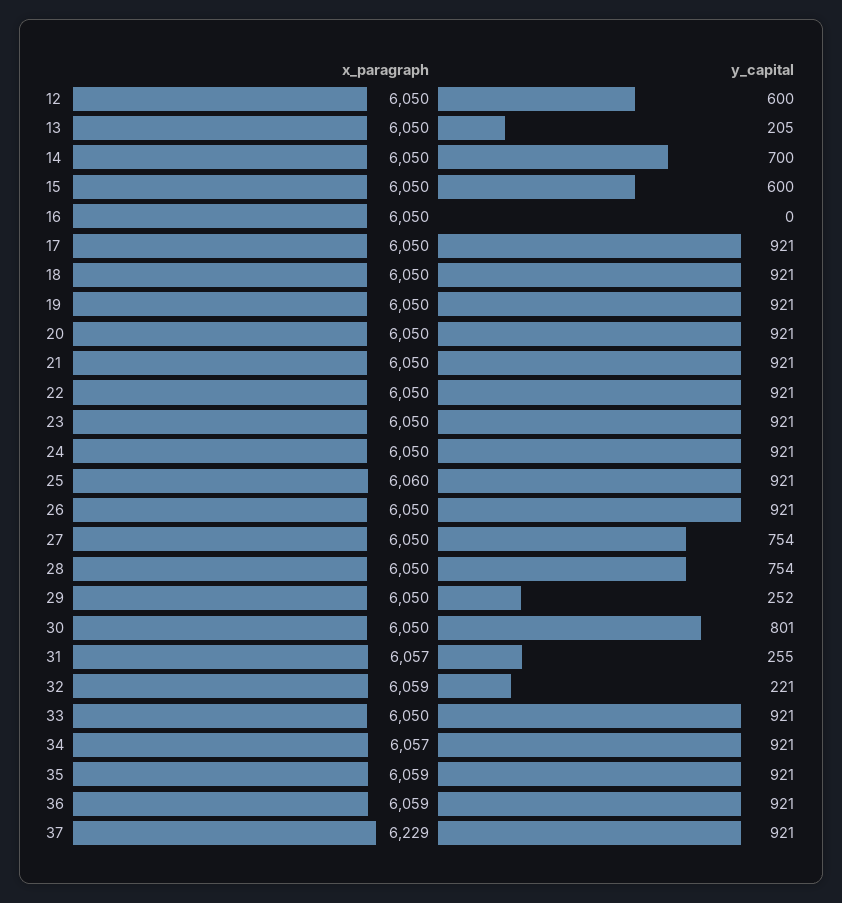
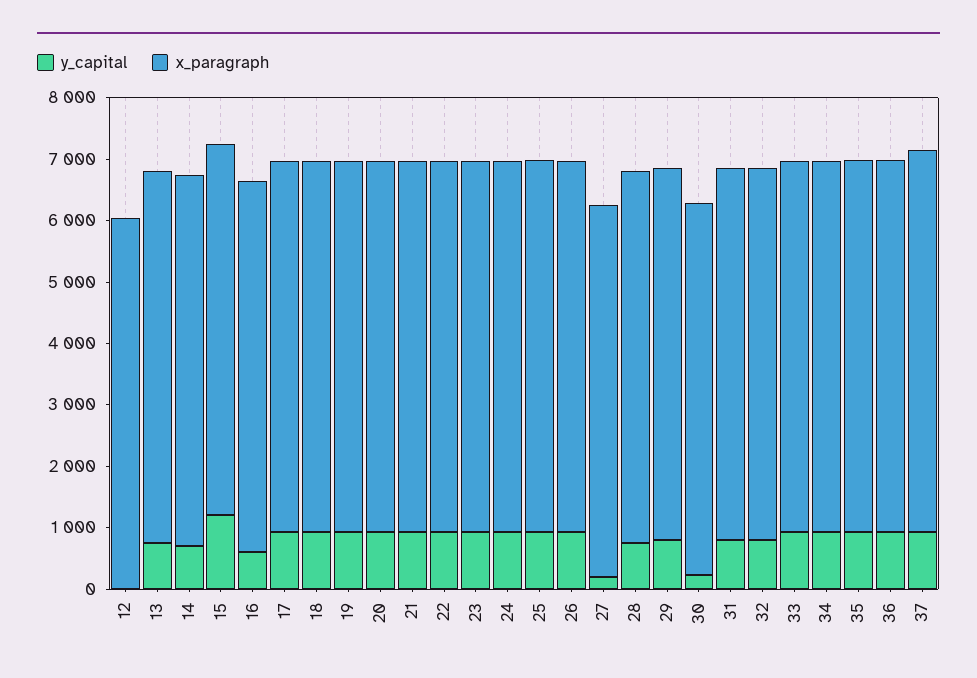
  {
    "x_paragraph": {
      "12": 6050,
      "13": 6050,
      "14": 6050,
      "15": 6050,
      "16": 6050,
      "17": 6050,
      "18": 6050,
      "19": 6050,
      "20": 6050,
      "21": 6050,
      "22": 6050,
      "23": 6050,
      "24": 6050,
      "25": 6060,
      "26": 6050,
      "27": 6050,
      "28": 6050,
      "29": 6050,
      "30": 6050,
      "31": 6057,
      "32": 6059,
      "33": 6050,
      "34": 6057,
      "35": 6059,
      "36": 6059,
      "37": 6229
    },
    "y_capital": {
-     "12": 600,
+     "12": 0,
-     "13": 205,
+     "13": 800,
      "14": 700,
-     "15": 600,
+     "15": 1200,
-     "16": 0,
+     "16": 600,
      "17": 921,
      "18": 921,
      "19": 921,
      "20": 921,
      "21": 921,
      "22": 921,
      "23": 921,
      "24": 921,
      "25": 921,
      "26": 921,
-     "27": 754,
+     "27": 200,
      "28": 754,
-     "29": 252,
+     "29": 800,
-     "30": 801,
+     "30": 200,
-     "31": 255,
+     "31": 800,
-     "32": 221,
+     "32": 800,
      "33": 921,
      "34": 921,
      "35": 921,
      "36": 921,
      "37": 921
    }
  }

